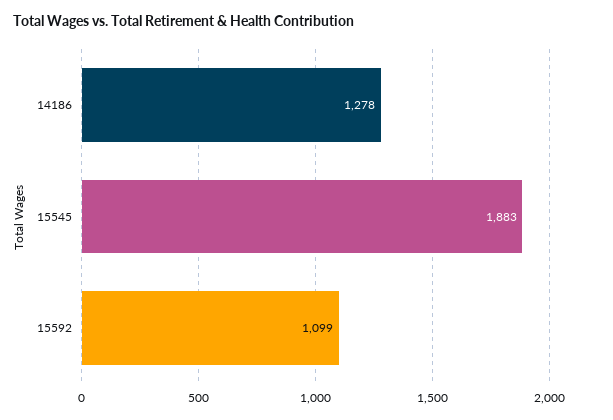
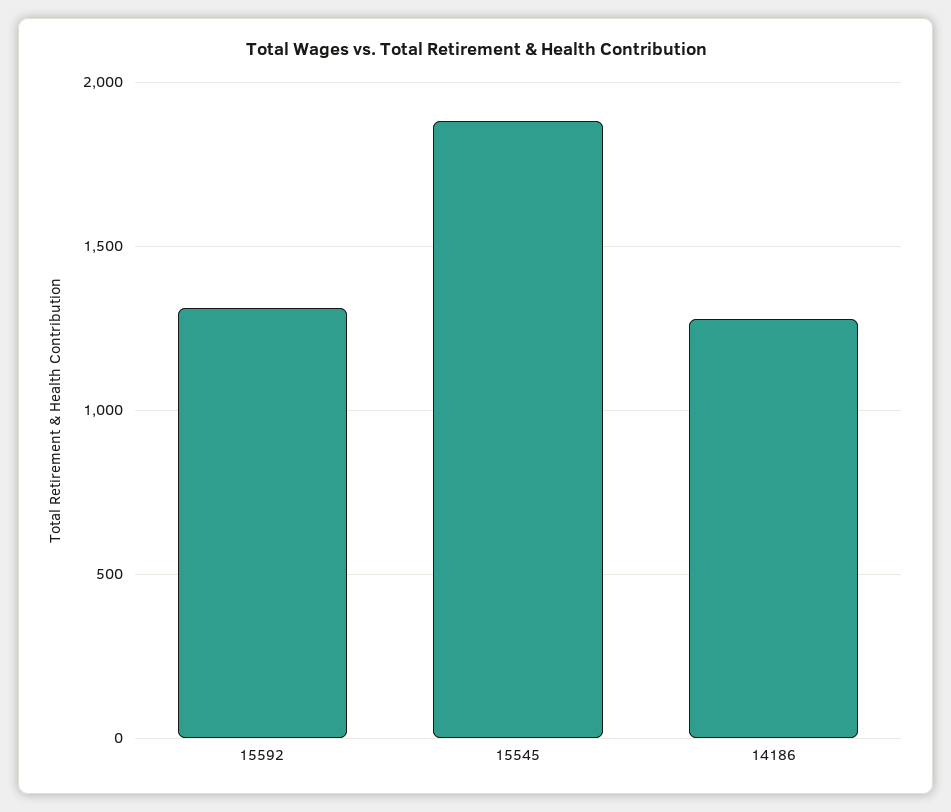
  {
    "14186": 1278,
    "15545": 1883,
-   "15592": 1099
+   "15592": 1300
  }

